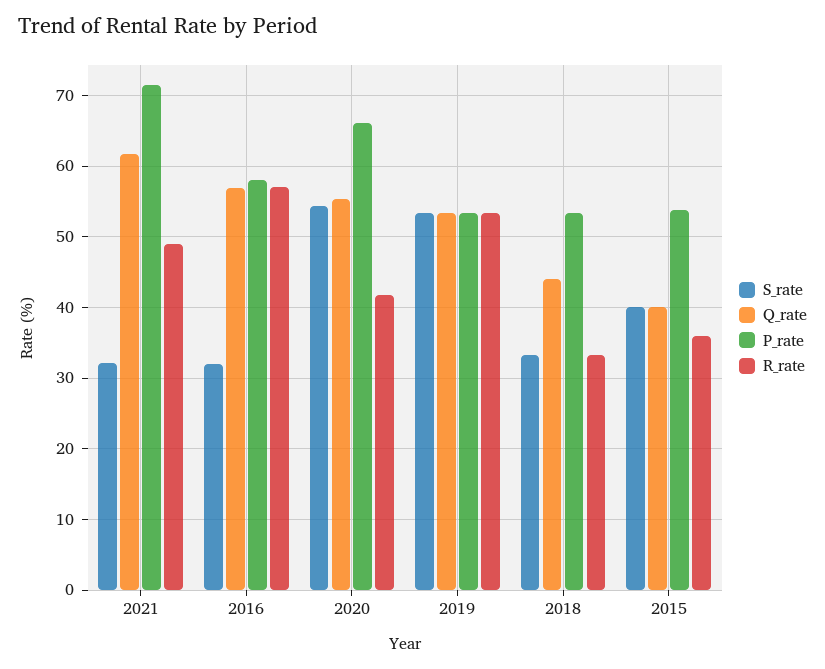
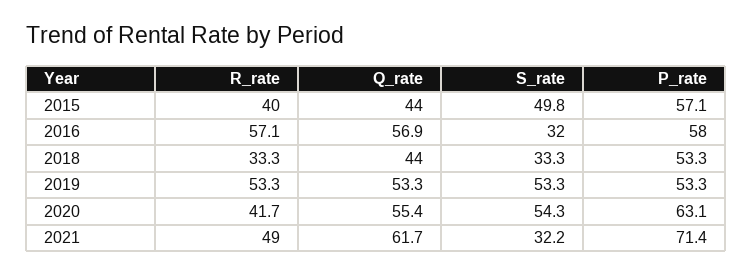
  {
    "S_rate": {
      "2021": 32.2,
      "2016": 32,
      "2020": 54.3,
      "2019": 53.3,
      "2018": 33.3,
-     "2015": 40
+     "2015": 49.8
    },
    "Q_rate": {
      "2021": 61.7,
      "2016": 56.9,
      "2020": 55.4,
      "2019": 53.3,
      "2018": 44,
-     "2015": 40
+     "2015": 44
    },
    "P_rate": {
      "2021": 71.4,
      "2016": 58,
-     "2020": 66,
+     "2020": 63.1,
      "2019": 53.3,
      "2018": 53.3,
-     "2015": 54
+     "2015": 57.1
    },
    "R_rate": {
      "2021": 49,
      "2016": 57.1,
      "2020": 41.7,
      "2019": 53.3,
      "2018": 33.3,
-     "2015": 36
+     "2015": 40
    }
  }

